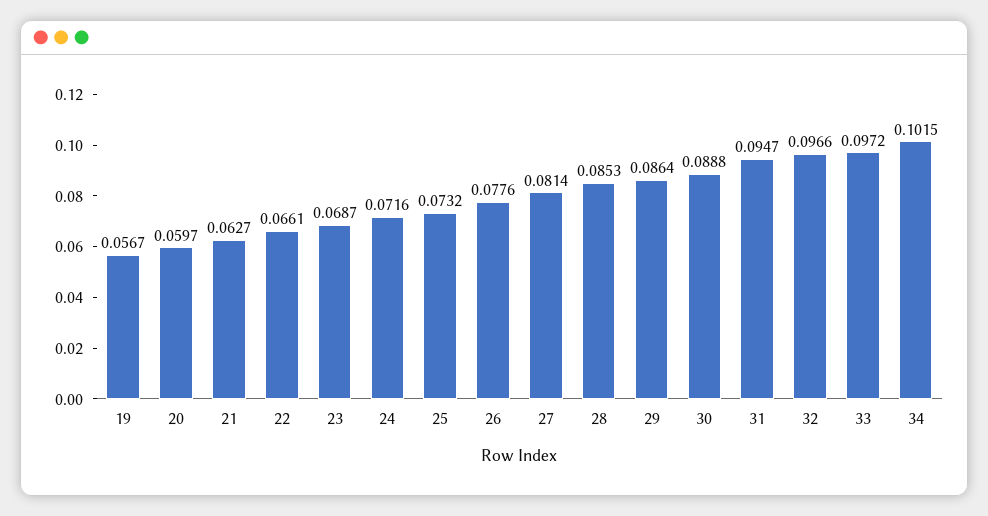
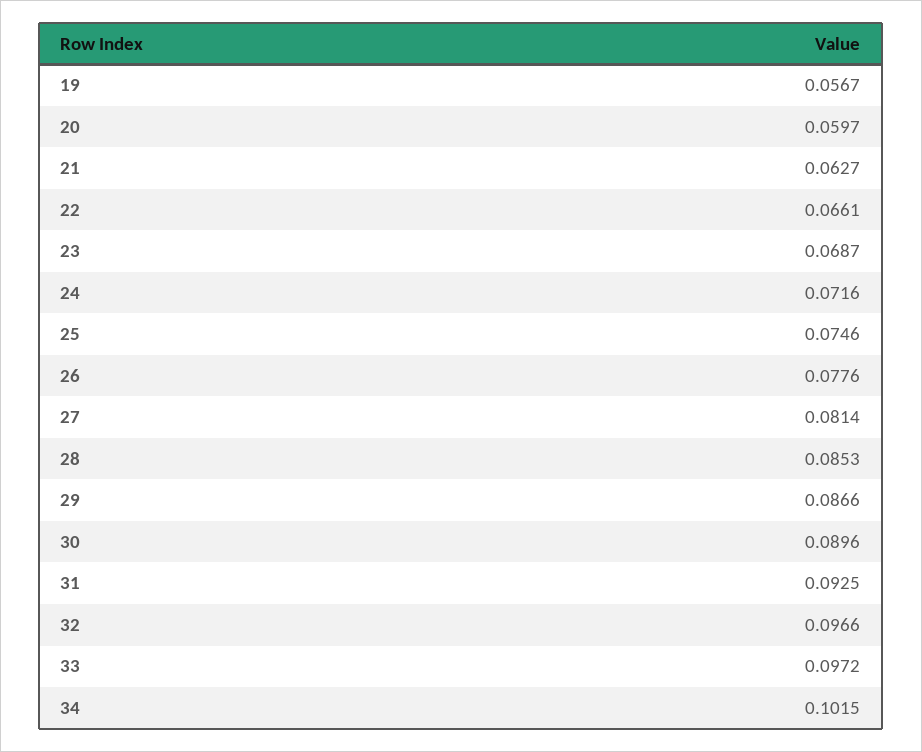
  {
    "19": 0.0567,
    "20": 0.0597,
    "21": 0.0627,
    "22": 0.0661,
    "23": 0.0687,
    "24": 0.0716,
-   "25": 0.0732,
+   "25": 0.0746,
    "26": 0.0776,
    "27": 0.0814,
    "28": 0.0853,
-   "29": 0.0864,
+   "29": 0.0866,
-   "30": 0.0888,
+   "30": 0.0896,
-   "31": 0.0947,
+   "31": 0.0925,
    "32": 0.0966,
    "33": 0.0972,
    "34": 0.1015
  }

